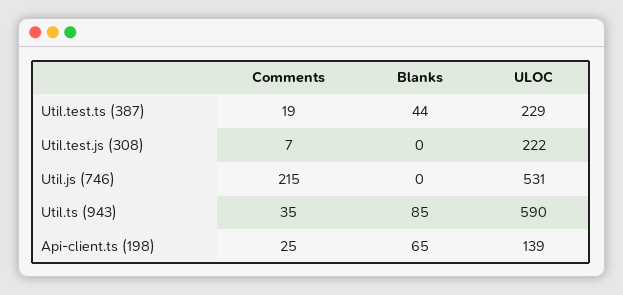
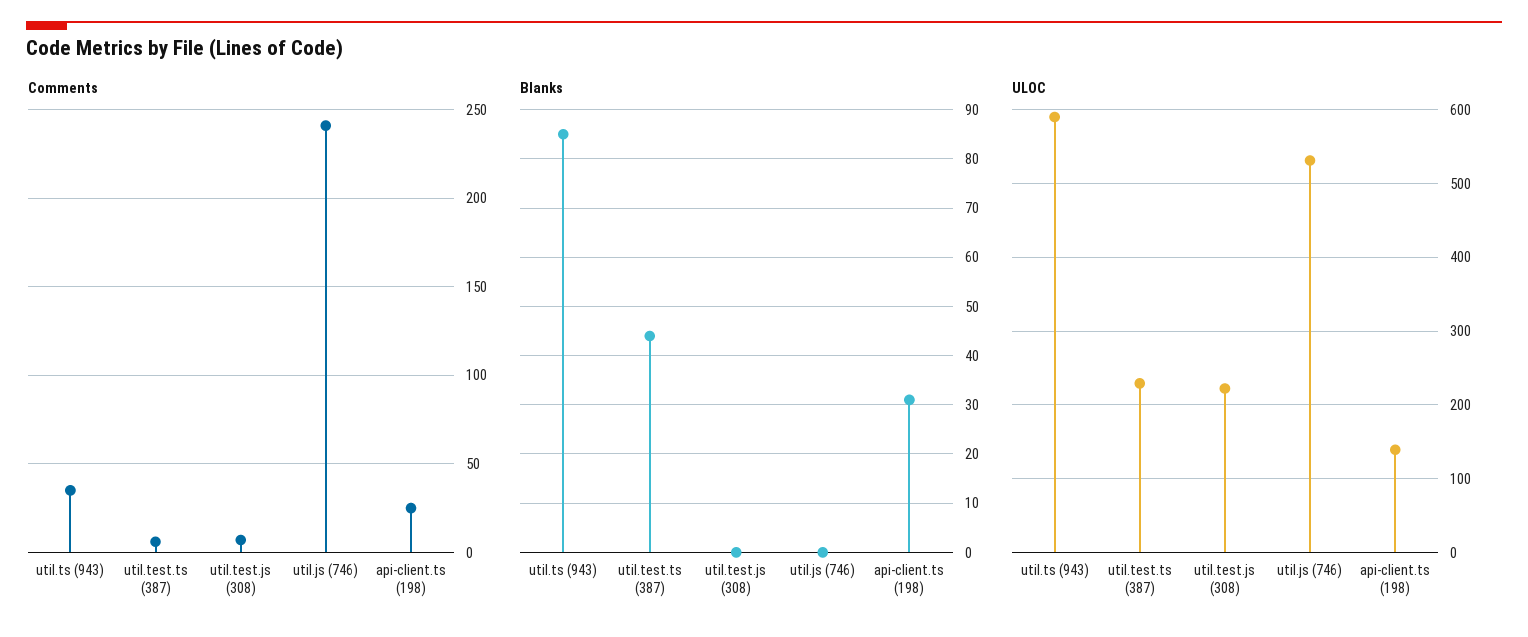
  {
    "Comments": {
-     "Util.test.ts (387)": 19,
+     "Util.test.ts (387)": 5,
      "Util.test.js (308)": 7,
-     "Util.js (746)": 215,
+     "Util.js (746)": 240,
      "Util.ts (943)": 35,
      "Api-client.ts (198)": 25
    },
    "Blanks": {
      "Util.test.ts (387)": 44,
      "Util.test.js (308)": 0,
      "Util.js (746)": 0,
      "Util.ts (943)": 85,
-     "Api-client.ts (198)": 65
+     "Api-client.ts (198)": 30
    },
    "ULOC": {
      "Util.test.ts (387)": 229,
      "Util.test.js (308)": 222,
      "Util.js (746)": 531,
      "Util.ts (943)": 590,
      "Api-client.ts (198)": 139
    }
  }

